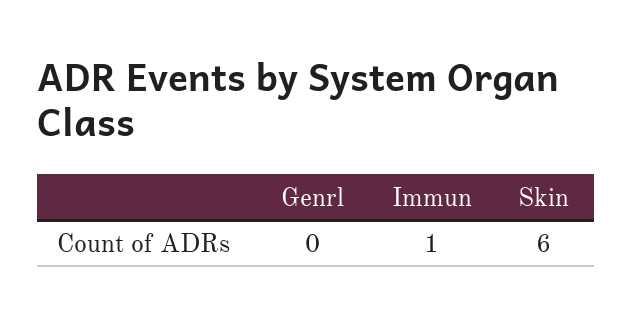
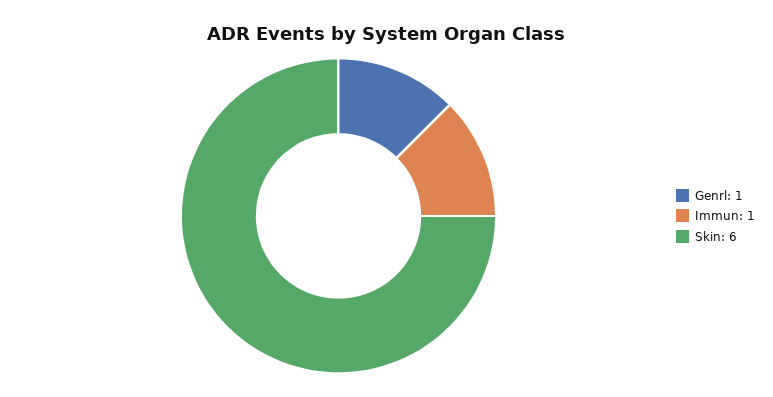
  {
-   "Genrl": 0,
+   "Genrl": 1,
    "Immun": 1,
    "Skin": 6
  }

